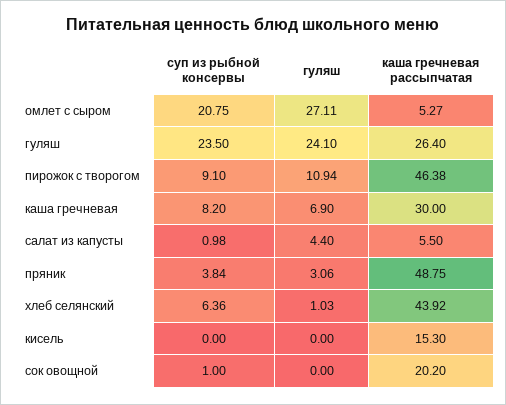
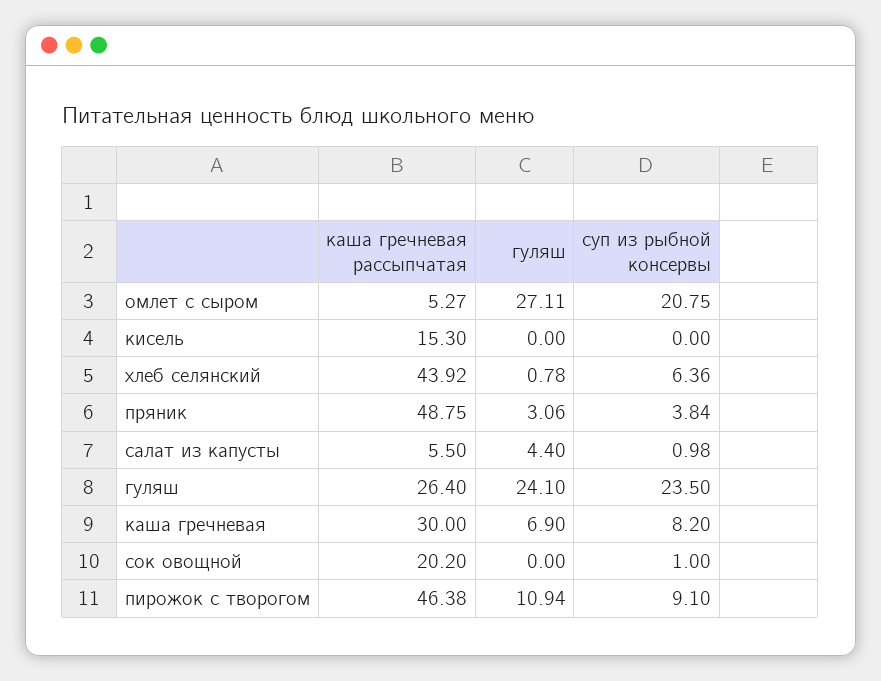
  {
    "суп из рыбной консервы": {
      "омлет с сыром": 20.75,
      "гуляш": 23.5,
      "пирожок с творогом": 9.1,
      "каша гречневая": 8.2,
      "салат из капусты": 0.98,
      "пряник": 3.84,
      "хлеб селянский": 6.36,
      "кисель": 0,
      "сок овощной": 1
    },
    "гуляш": {
      "омлет с сыром": 27.11,
      "гуляш": 24.1,
      "пирожок с творогом": 10.94,
      "каша гречневая": 6.9,
      "салат из капусты": 4.4,
      "пряник": 3.06,
-     "хлеб селянский": 1.03,
+     "хлеб селянский": 0.78,
      "кисель": 0,
      "сок овощной": 0
    },
    "каша гречневая рассыпчатая": {
      "омлет с сыром": 5.27,
      "гуляш": 26.4,
      "пирожок с творогом": 46.38,
      "каша гречневая": 30,
      "салат из капусты": 5.5,
      "пряник": 48.75,
      "хлеб селянский": 43.92,
      "кисель": 15.3,
      "сок овощной": 20.2
    }
  }

